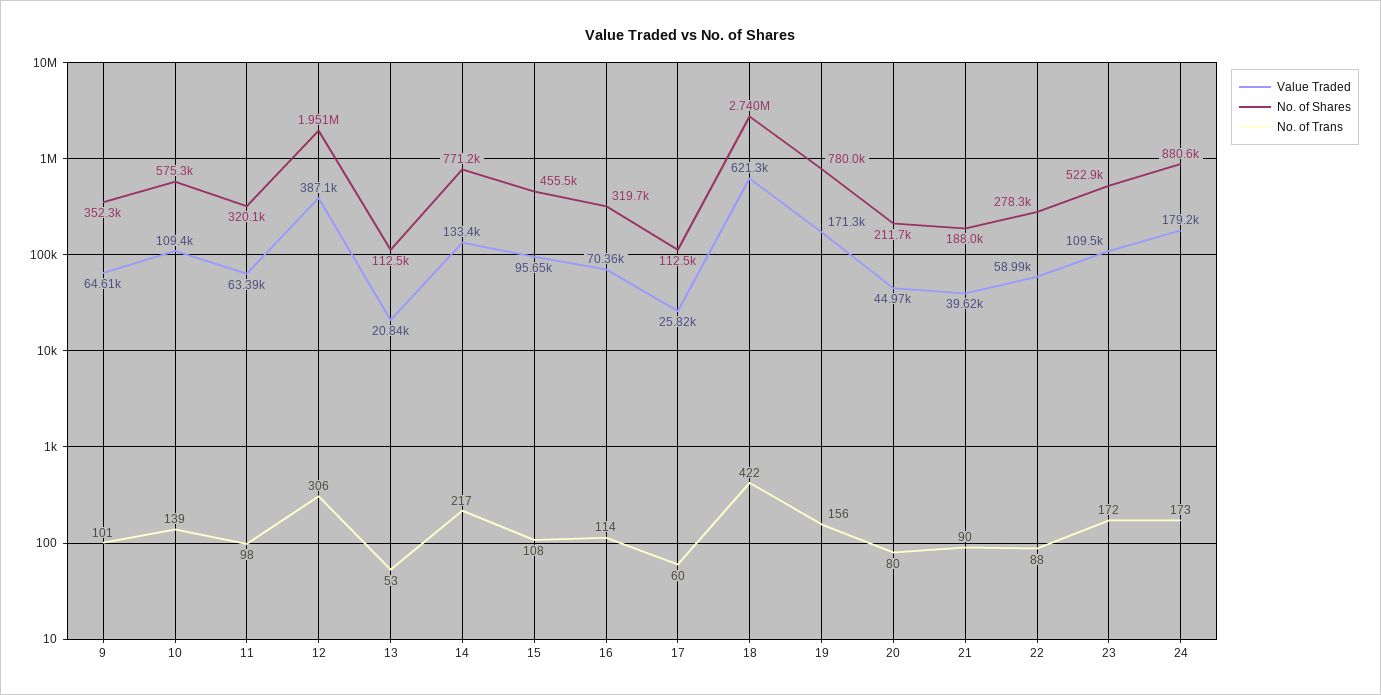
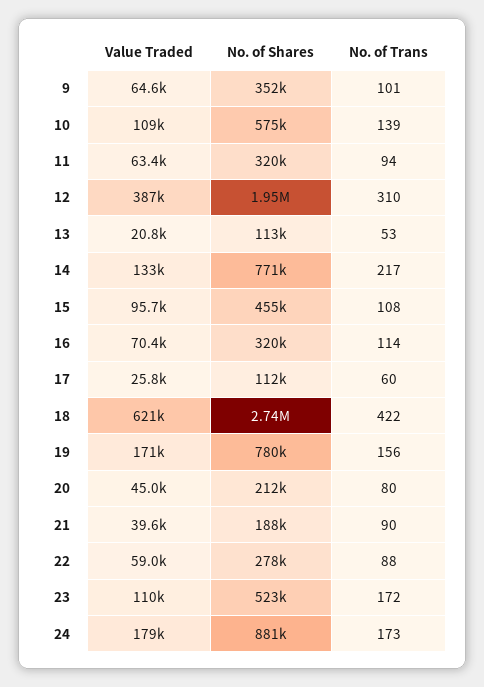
  {
    "Value Traded": {
      "9": 64610,
      "10": 109400,
      "11": 63390,
      "12": 387100,
      "13": 20840,
      "14": 133400,
      "15": 95650,
      "16": 70360,
      "17": 25820,
      "18": 621300,
      "19": 171300,
      "20": 44970,
      "21": 39620,
      "22": 58990,
      "23": 109500,
      "24": 179200
    },
    "No. of Shares": {
      "9": 352300,
      "10": 575300,
      "11": 320100,
      "12": 1951000,
      "13": 112500,
      "14": 771200,
      "15": 455500,
      "16": 319700,
      "17": 112500,
      "18": 2740000,
      "19": 780000,
      "20": 211700,
      "21": 188000,
      "22": 278300,
      "23": 522900,
      "24": 880600
    },
    "No. of Trans": {
      "9": 101,
      "10": 139,
-     "11": 98,
+     "11": 94,
-     "12": 306,
+     "12": 310,
      "13": 53,
      "14": 217,
      "15": 108,
      "16": 114,
      "17": 60,
      "18": 422,
      "19": 156,
      "20": 80,
      "21": 90,
      "22": 88,
      "23": 172,
      "24": 173
    }
  }

